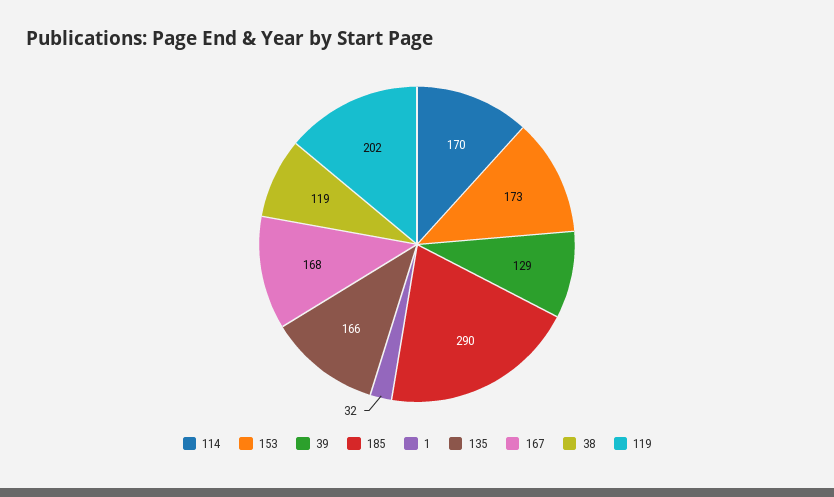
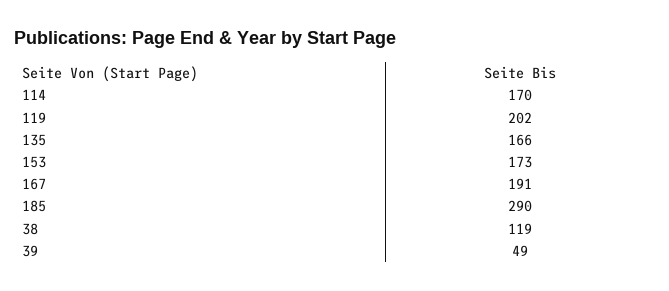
  {
    "114": 170,
    "153": 173,
-   "39": 129,
+   "39": 49,
    "185": 290,
-   "1": 32,
    "135": 166,
-   "167": 168,
+   "167": 191,
    "38": 119,
    "119": 202
  }

